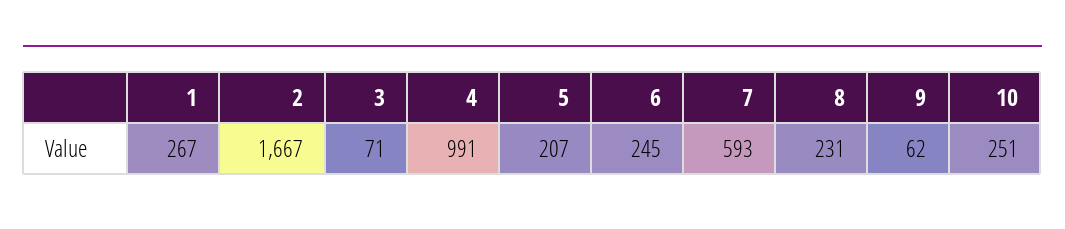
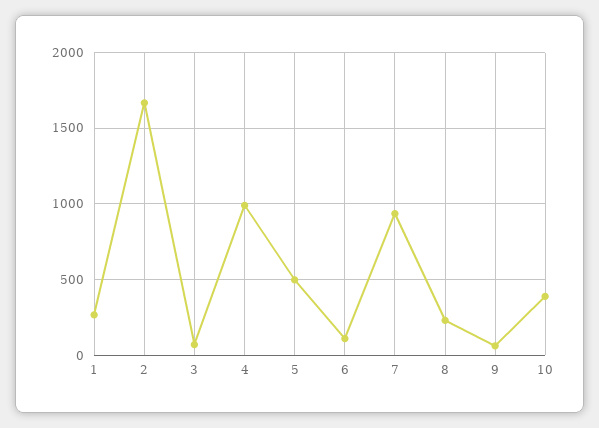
  {
    "1": 267,
    "2": 1667,
    "3": 71,
    "4": 991,
-   "5": 207,
+   "5": 500,
-   "6": 245,
+   "6": 100,
-   "7": 593,
+   "7": 950,
    "8": 231,
    "9": 62,
-   "10": 251
+   "10": 400
  }

